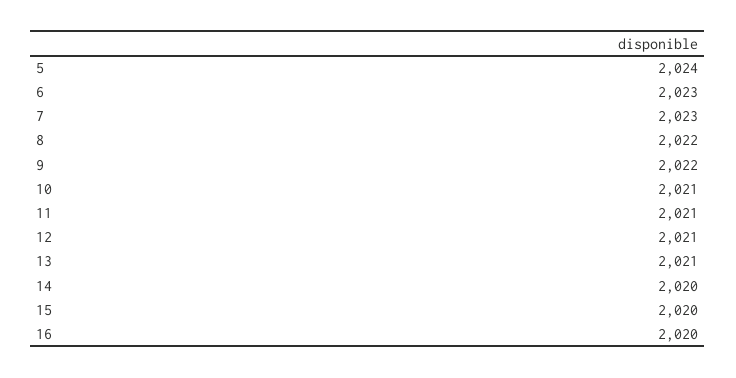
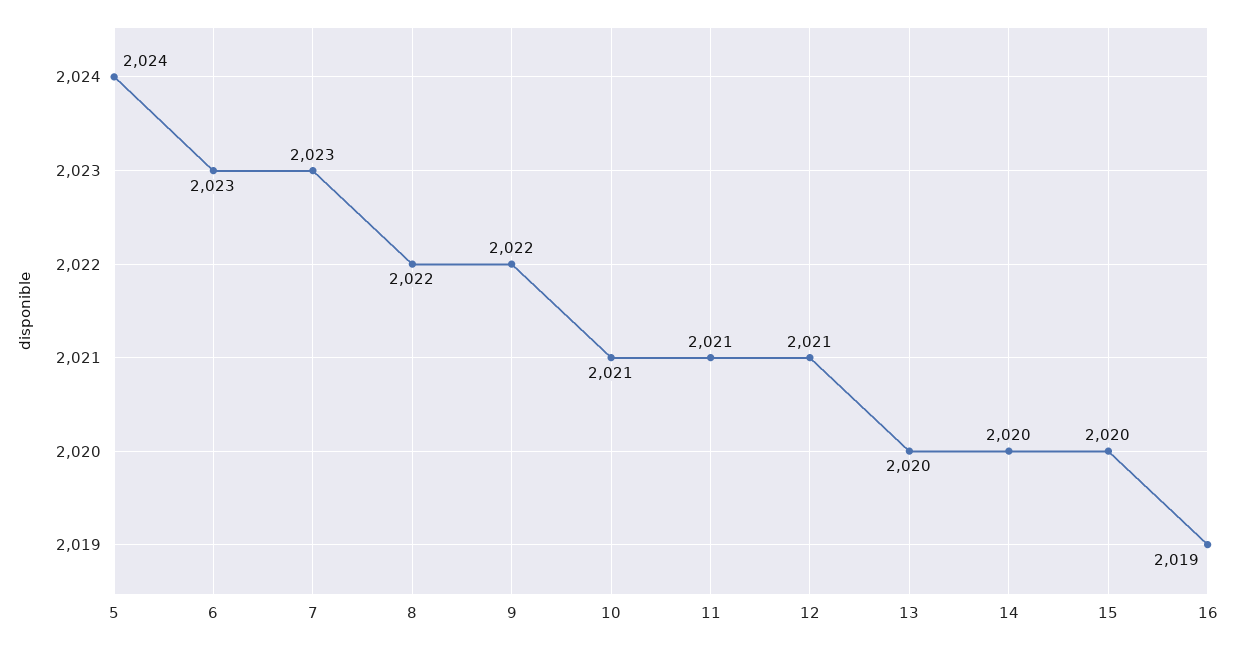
  {
    "5": 2024,
    "6": 2023,
    "7": 2023,
    "8": 2022,
    "9": 2022,
    "10": 2021,
    "11": 2021,
    "12": 2021,
-   "13": 2021,
+   "13": 2020,
    "14": 2020,
    "15": 2020,
-   "16": 2020
+   "16": 2019
  }

